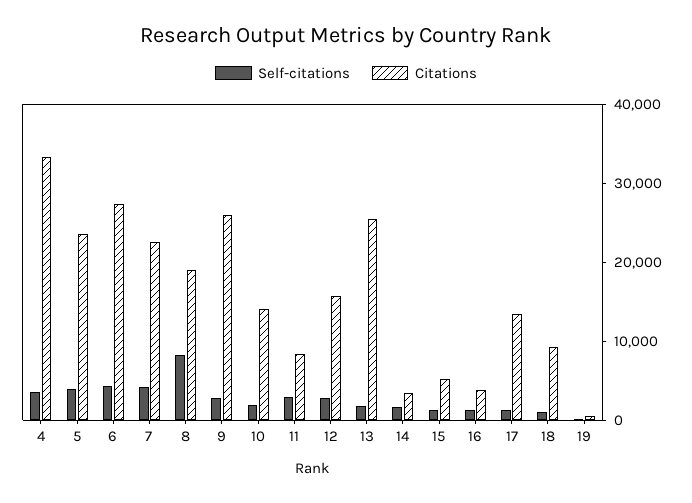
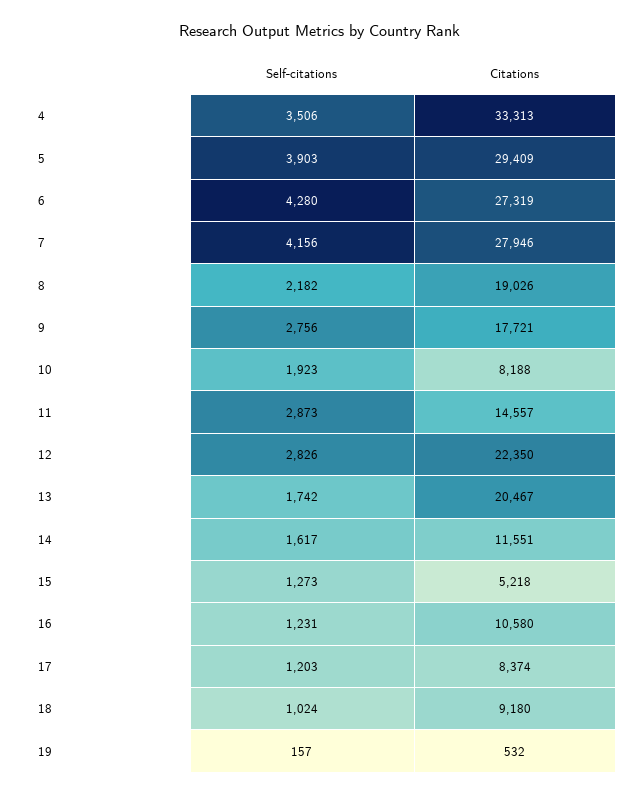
  {
    "Self-citations": {
      "4": 3506,
      "5": 3903,
      "6": 4280,
      "7": 4156,
-     "8": 8000,
+     "8": 2182,
      "9": 2756,
      "10": 1923,
      "11": 2873,
      "12": 2826,
      "13": 1742,
      "14": 1617,
      "15": 1273,
      "16": 1231,
      "17": 1203,
      "18": 1024,
      "19": 157
    },
    "Citations": {
      "4": 33313,
-     "5": 24000,
+     "5": 29409,
      "6": 27319,
-     "7": 22000,
+     "7": 27946,
      "8": 19026,
-     "9": 26000,
+     "9": 17721,
-     "10": 14000,
+     "10": 8188,
-     "11": 8000,
+     "11": 14557,
-     "12": 16000,
+     "12": 22350,
-     "13": 26000,
+     "13": 20467,
-     "14": 4000,
+     "14": 11551,
      "15": 5218,
-     "16": 4000,
+     "16": 10580,
-     "17": 14000,
+     "17": 8374,
      "18": 9180,
      "19": 532
    }
  }

